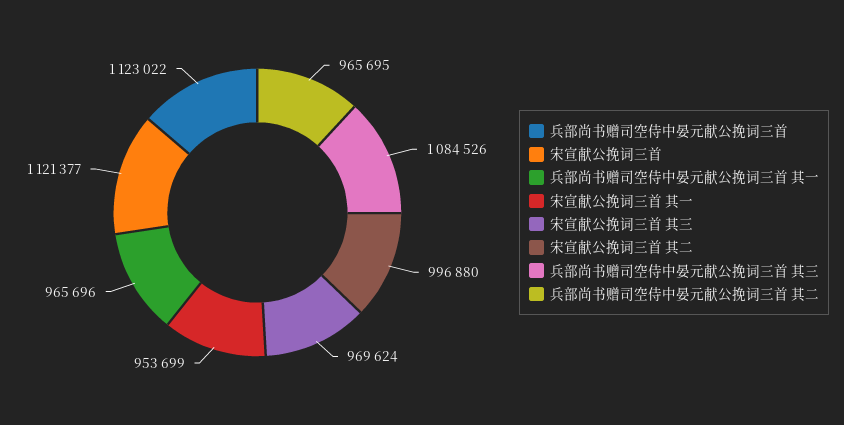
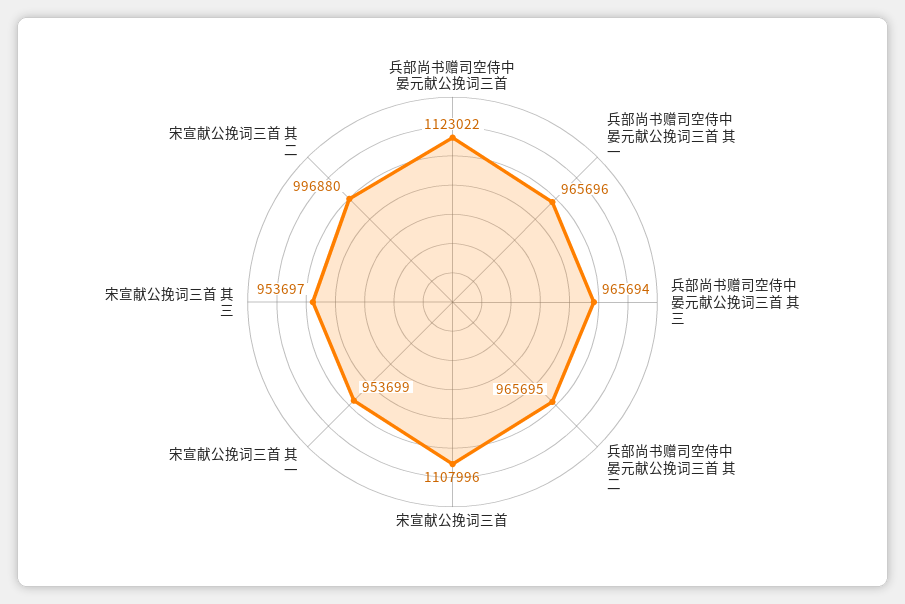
  {
    "兵部尚书赠司空侍中晏元献公挽词三首": 1123022,
-   "宋宣献公挽词三首": 1121377,
+   "宋宣献公挽词三首": 1107996,
    "兵部尚书赠司空侍中晏元献公挽词三首 其一": 965696,
    "宋宣献公挽词三首 其一": 953699,
-   "宋宣献公挽词三首 其三": 969624,
+   "宋宣献公挽词三首 其三": 953697,
    "宋宣献公挽词三首 其二": 996880,
-   "兵部尚书赠司空侍中晏元献公挽词三首 其三": 1084526,
+   "兵部尚书赠司空侍中晏元献公挽词三首 其三": 965694,
    "兵部尚书赠司空侍中晏元献公挽词三首 其二": 965695
  }

